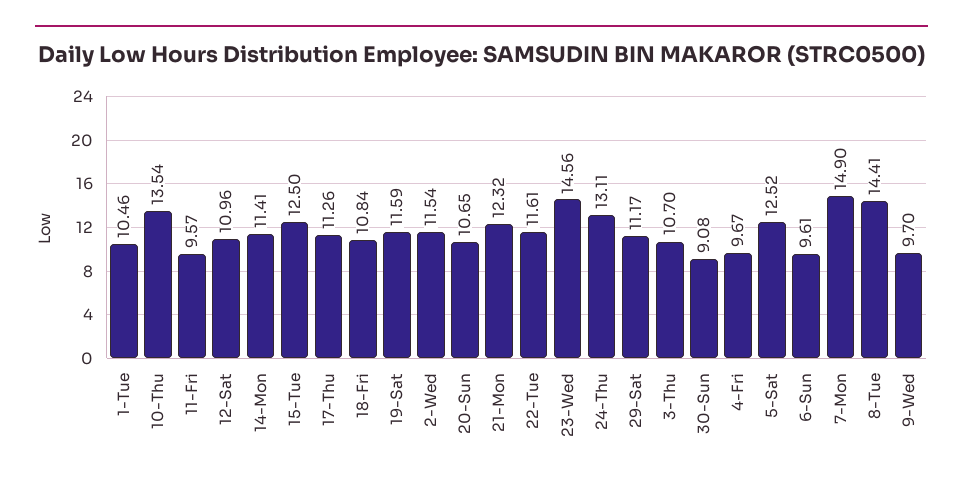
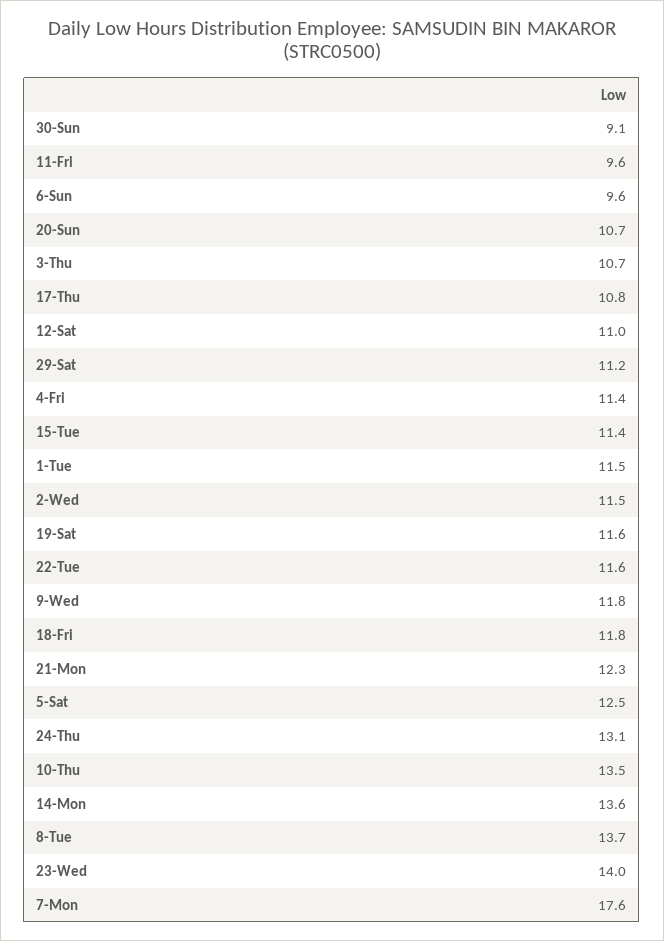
  {
-   "1-Tue": 10.46,
+   "1-Tue": 11.5,
    "10-Thu": 13.54,
    "11-Fri": 9.57,
    "12-Sat": 10.96,
-   "14-Mon": 11.41,
+   "14-Mon": 13.6,
-   "15-Tue": 12.5,
+   "15-Tue": 11.4,
-   "17-Thu": 11.26,
+   "17-Thu": 10.8,
-   "18-Fri": 10.84,
+   "18-Fri": 11.8,
    "19-Sat": 11.59,
    "2-Wed": 11.54,
    "20-Sun": 10.65,
    "21-Mon": 12.32,
    "22-Tue": 11.61,
-   "23-Wed": 14.56,
+   "23-Wed": 14,
    "24-Thu": 13.11,
    "29-Sat": 11.17,
    "3-Thu": 10.7,
    "30-Sun": 9.08,
-   "4-Fri": 9.67,
+   "4-Fri": 11.4,
    "5-Sat": 12.52,
    "6-Sun": 9.61,
-   "7-Mon": 14.9,
+   "7-Mon": 17.6,
-   "8-Tue": 14.41,
+   "8-Tue": 13.7,
-   "9-Wed": 9.7
+   "9-Wed": 11.8
  }

